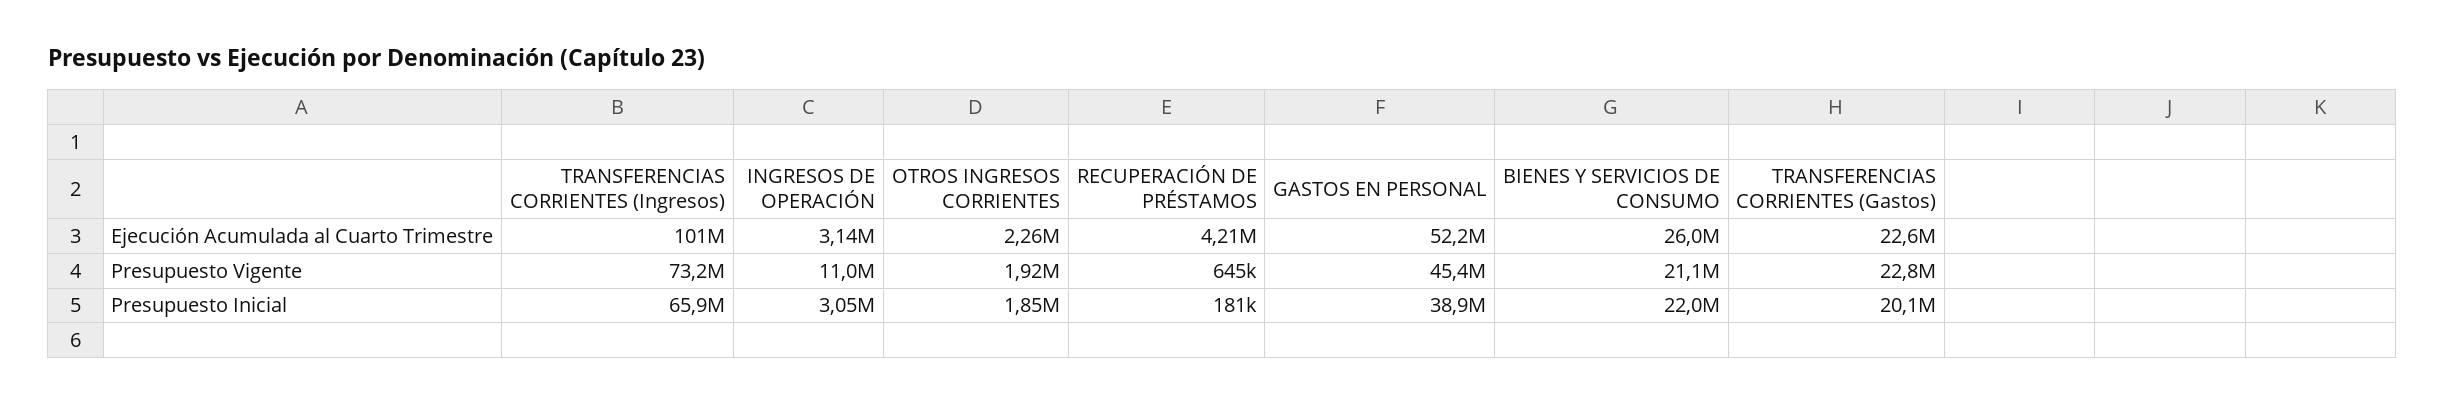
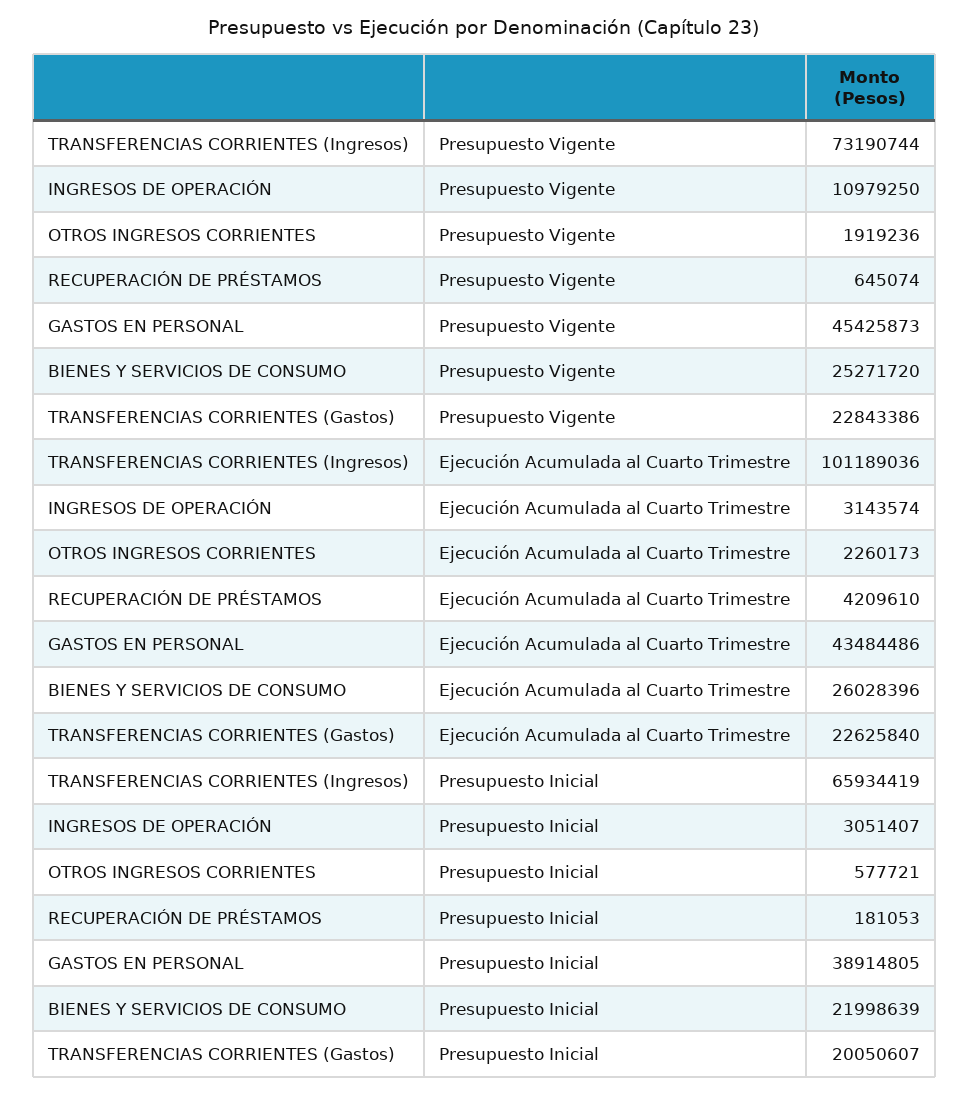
  {
    "TRANSFERENCIAS CORRIENTES (Ingresos)": {
      "Ejecución Acumulada al Cuarto Trimestre": 101189036,
      "Presupuesto Vigente": 73190744,
      "Presupuesto Inicial": 65934419
    },
    "INGRESOS DE OPERACIÓN": {
      "Ejecución Acumulada al Cuarto Trimestre": 3143574,
      "Presupuesto Vigente": 10979250,
      "Presupuesto Inicial": 3051407
    },
    "OTROS INGRESOS CORRIENTES": {
      "Ejecución Acumulada al Cuarto Trimestre": 2260173,
      "Presupuesto Vigente": 1919236,
-     "Presupuesto Inicial": 1850000
+     "Presupuesto Inicial": 577721
    },
    "RECUPERACIÓN DE PRÉSTAMOS": {
      "Ejecución Acumulada al Cuarto Trimestre": 4209610,
      "Presupuesto Vigente": 645074,
      "Presupuesto Inicial": 181053
    },
    "GASTOS EN PERSONAL": {
-     "Ejecución Acumulada al Cuarto Trimestre": 52200000,
+     "Ejecución Acumulada al Cuarto Trimestre": 43484486,
      "Presupuesto Vigente": 45425873,
      "Presupuesto Inicial": 38914805
    },
    "BIENES Y SERVICIOS DE CONSUMO": {
      "Ejecución Acumulada al Cuarto Trimestre": 26028396,
-     "Presupuesto Vigente": 21100000,
+     "Presupuesto Vigente": 25271720,
      "Presupuesto Inicial": 21998639
    },
    "TRANSFERENCIAS CORRIENTES (Gastos)": {
      "Ejecución Acumulada al Cuarto Trimestre": 22625840,
      "Presupuesto Vigente": 22843386,
      "Presupuesto Inicial": 20050607
    }
  }

